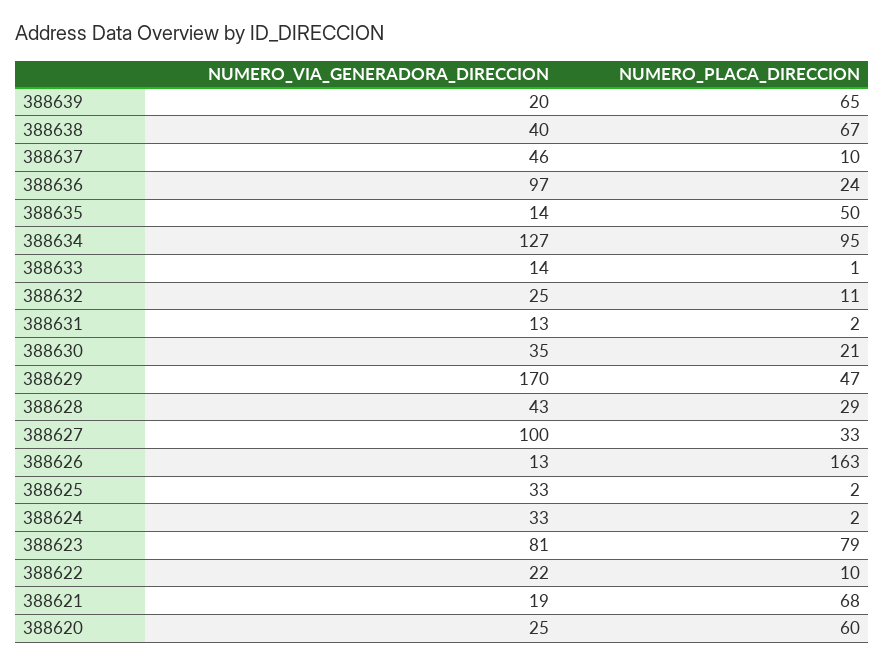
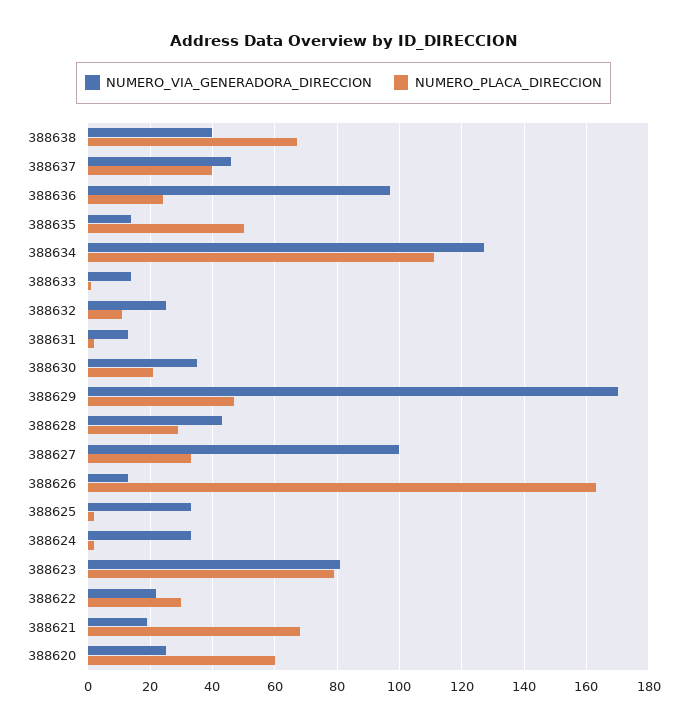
  {
    "NUMERO_VIA_GENERADORA_DIRECCION": {
-     "388639": 20,
      "388638": 40,
      "388637": 46,
      "388636": 97,
      "388635": 14,
      "388634": 127,
      "388633": 14,
      "388632": 25,
      "388631": 13,
      "388630": 35,
      "388629": 170,
      "388628": 43,
      "388627": 100,
      "388626": 13,
      "388625": 33,
      "388624": 33,
      "388623": 81,
      "388622": 22,
      "388621": 19,
      "388620": 25
    },
    "NUMERO_PLACA_DIRECCION": {
-     "388639": 65,
      "388638": 67,
-     "388637": 10,
+     "388637": 40,
      "388636": 24,
      "388635": 50,
-     "388634": 95,
+     "388634": 110,
      "388633": 1,
      "388632": 11,
      "388631": 2,
      "388630": 21,
      "388629": 47,
      "388628": 29,
      "388627": 33,
      "388626": 163,
      "388625": 2,
      "388624": 2,
      "388623": 79,
-     "388622": 10,
+     "388622": 30,
      "388621": 68,
      "388620": 60
    }
  }

